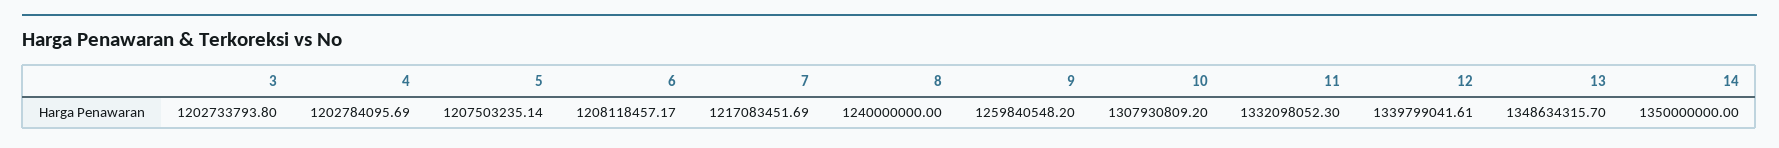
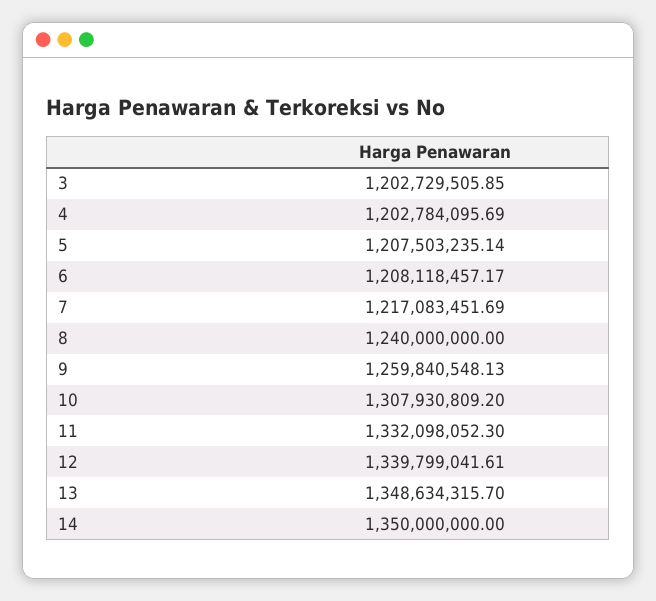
  {
-   "3": 1202733793.8,
+   "3": 1202729505.85,
    "4": 1202784095.69,
    "5": 1207503235.14,
    "6": 1208118457.17,
    "7": 1217083451.69,
    "8": 1240000000,
-   "9": 1259840548.2,
+   "9": 1259840548.13,
    "10": 1307930809.2,
    "11": 1332098052.3,
    "12": 1339799041.61,
    "13": 1348634315.7,
    "14": 1350000000
  }

